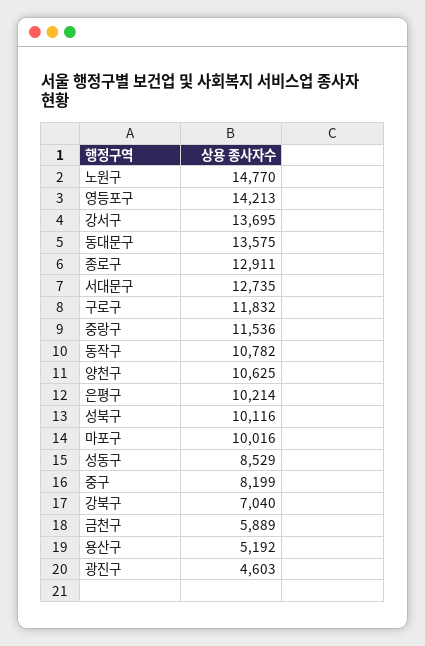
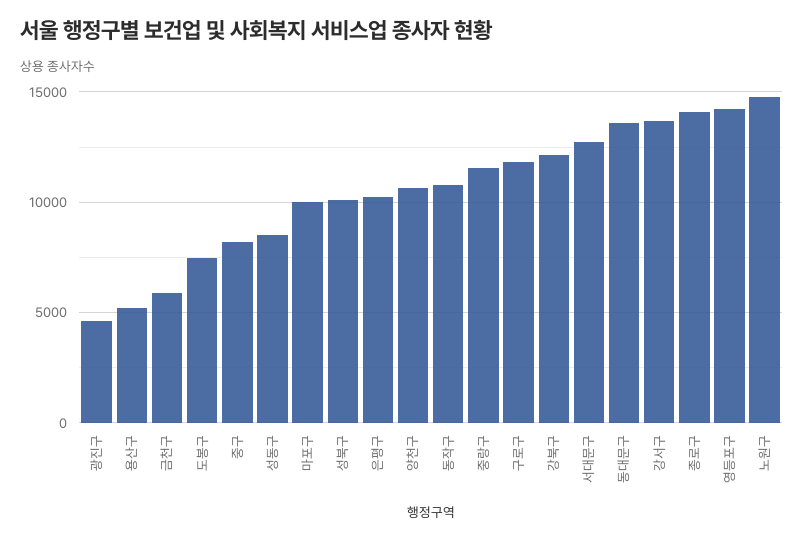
  {
    "노원구": 14770,
    "영등포구": 14213,
    "강서구": 13695,
    "동대문구": 13575,
-   "종로구": 12911,
+   "종로구": 14000,
    "서대문구": 12735,
    "구로구": 11832,
    "중랑구": 11536,
    "동작구": 10782,
    "양천구": 10625,
    "은평구": 10214,
    "성북구": 10116,
    "마포구": 10016,
    "성동구": 8529,
    "중구": 8199,
-   "강북구": 7040,
+   "강북구": 12000,
    "금천구": 5889,
    "용산구": 5192,
-   "광진구": 4603
+   "광진구": 4603,
+   "도봉구": 7500
  }

